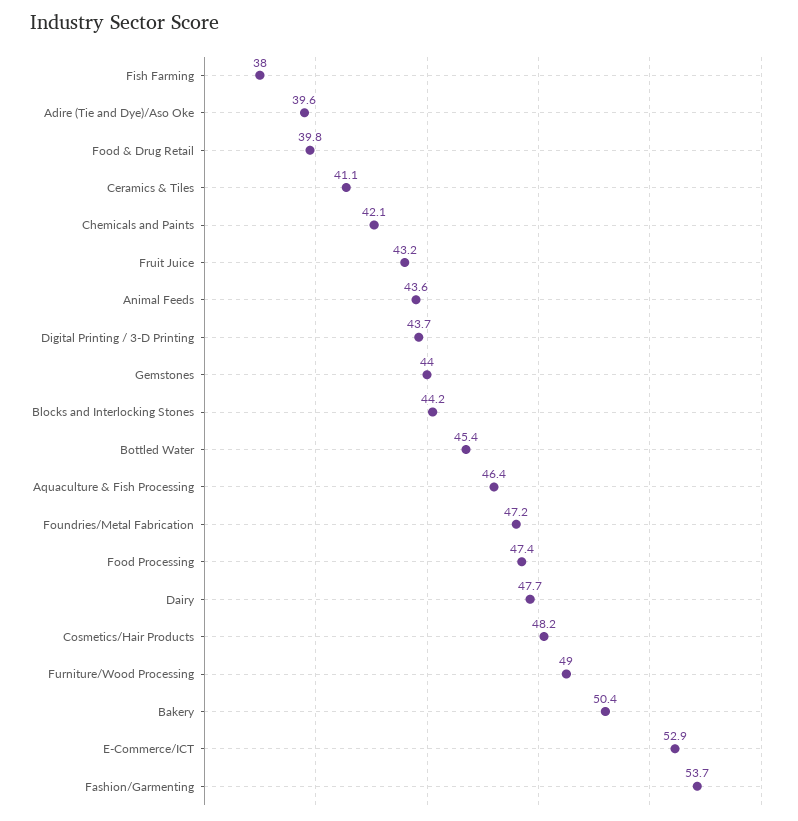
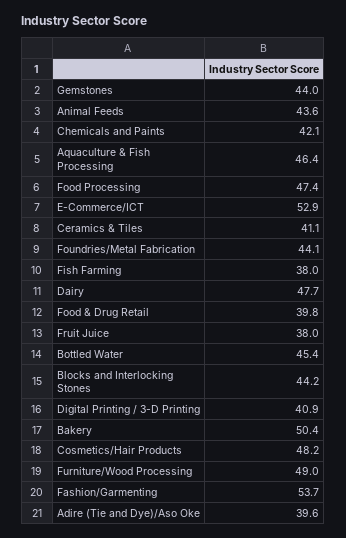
  {
    "Fish Farming": 38,
    "Adire (Tie and Dye)/Aso Oke": 39.6,
    "Food & Drug Retail": 39.8,
    "Ceramics & Tiles": 41.1,
    "Chemicals and Paints": 42.1,
-   "Fruit Juice": 43.2,
+   "Fruit Juice": 38,
    "Animal Feeds": 43.6,
-   "Digital Printing / 3-D Printing": 43.7,
+   "Digital Printing / 3-D Printing": 40.9,
    "Gemstones": 44,
    "Blocks and Interlocking Stones": 44.2,
    "Bottled Water": 45.4,
    "Aquaculture & Fish Processing": 46.4,
-   "Foundries/Metal Fabrication": 47.2,
+   "Foundries/Metal Fabrication": 44.1,
    "Food Processing": 47.4,
    "Dairy": 47.7,
    "Cosmetics/Hair Products": 48.2,
    "Furniture/Wood Processing": 49,
    "Bakery": 50.4,
    "E-Commerce/ICT": 52.9,
    "Fashion/Garmenting": 53.7
  }

